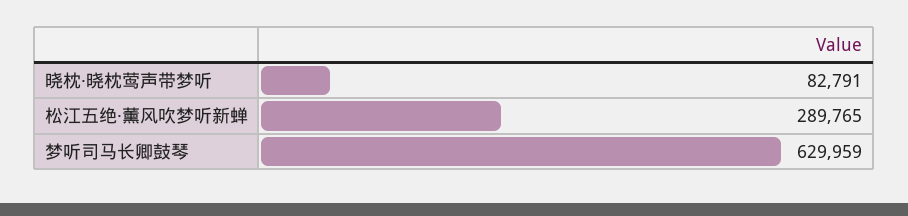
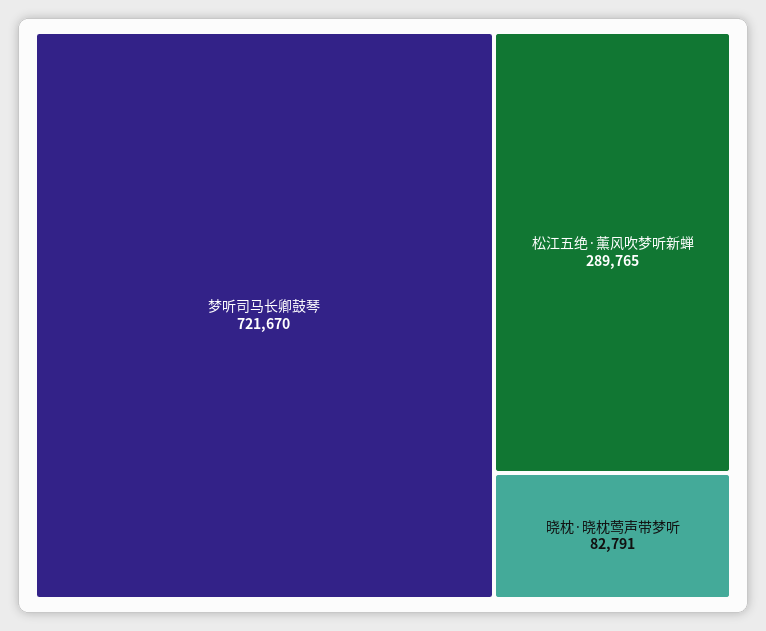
  {
    "晓枕·晓枕莺声带梦听": 82791,
    "松江五绝·薰风吹梦听新蝉": 289765,
-   "梦听司马长卿鼓琴": 629959
+   "梦听司马长卿鼓琴": 721670
  }

